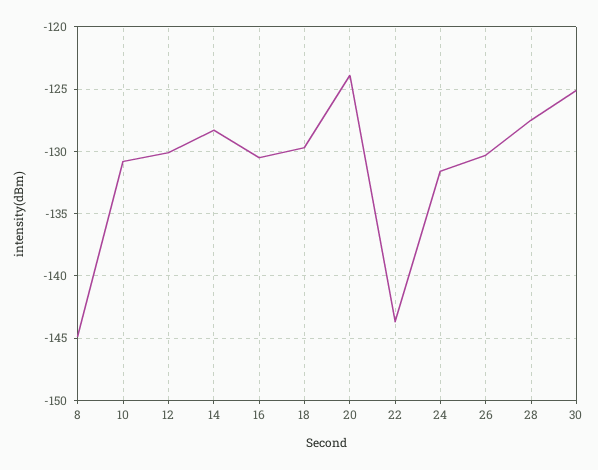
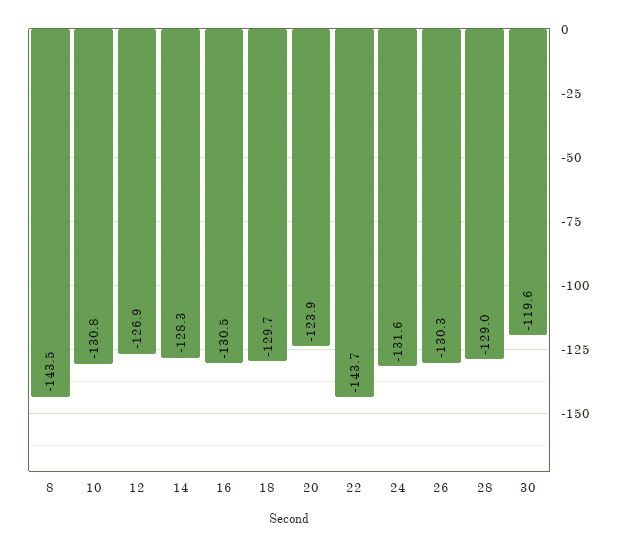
  {
-   "8": -145,
+   "8": -143.5,
    "10": -130.8,
-   "12": -130,
+   "12": -126.9,
    "14": -128.3,
    "16": -130.5,
    "18": -129.7,
    "20": -123.9,
    "22": -143.7,
    "24": -131.6,
    "26": -130.3,
-   "28": -127.5,
+   "28": -129,
-   "30": -125
+   "30": -119.6
  }

